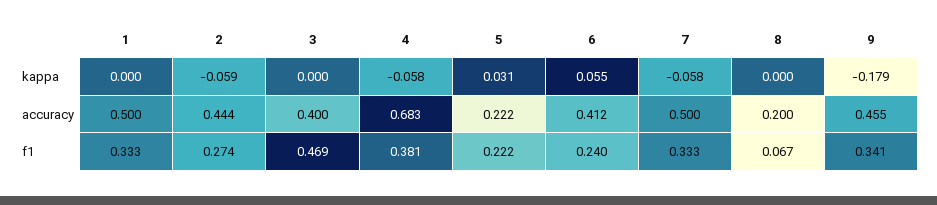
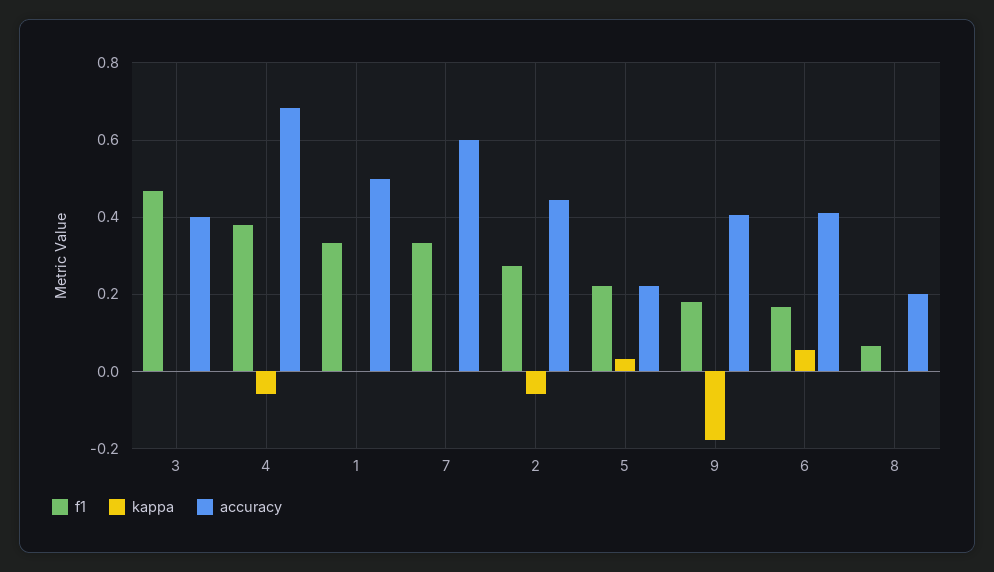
  {
    "kappa": {
      "1": 0,
      "2": -0.059,
      "3": 0,
      "4": -0.058,
      "5": 0.031,
      "6": 0.055,
-     "7": -0.058,
+     "7": 0,
      "8": 0,
      "9": -0.179
    },
    "accuracy": {
      "1": 0.5,
      "2": 0.444,
      "3": 0.4,
      "4": 0.683,
      "5": 0.222,
      "6": 0.412,
-     "7": 0.5,
+     "7": 0.6,
      "8": 0.2,
-     "9": 0.455
+     "9": 0.4
    },
    "f1": {
      "1": 0.333,
      "2": 0.274,
      "3": 0.469,
      "4": 0.381,
      "5": 0.222,
-     "6": 0.24,
+     "6": 0.16,
      "7": 0.333,
      "8": 0.067,
-     "9": 0.341
+     "9": 0.18
    }
  }

